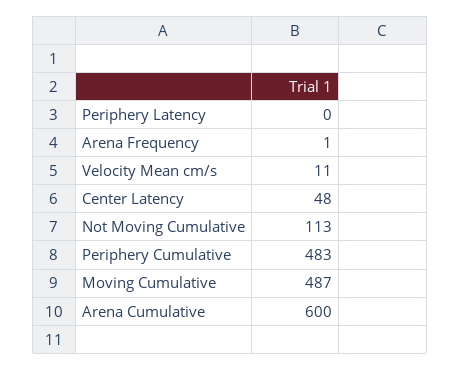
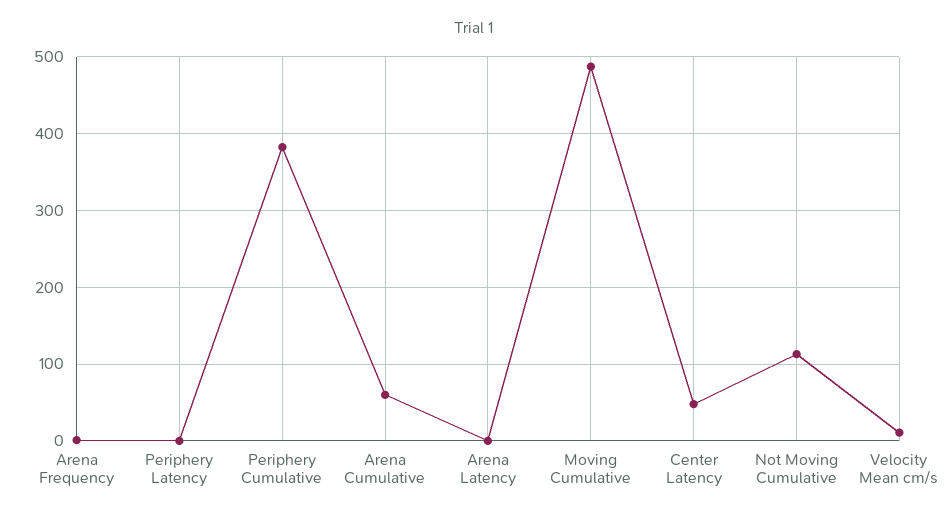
  {
    "Periphery Latency": 0,
    "Arena Frequency": 1,
    "Velocity Mean cm/s": 11,
    "Center Latency": 48,
    "Not Moving Cumulative": 113,
-   "Periphery Cumulative": 483,
+   "Periphery Cumulative": 380,
    "Moving Cumulative": 487,
-   "Arena Cumulative": 600
+   "Arena Cumulative": 60,
+   "Arena Latency": 0
  }

